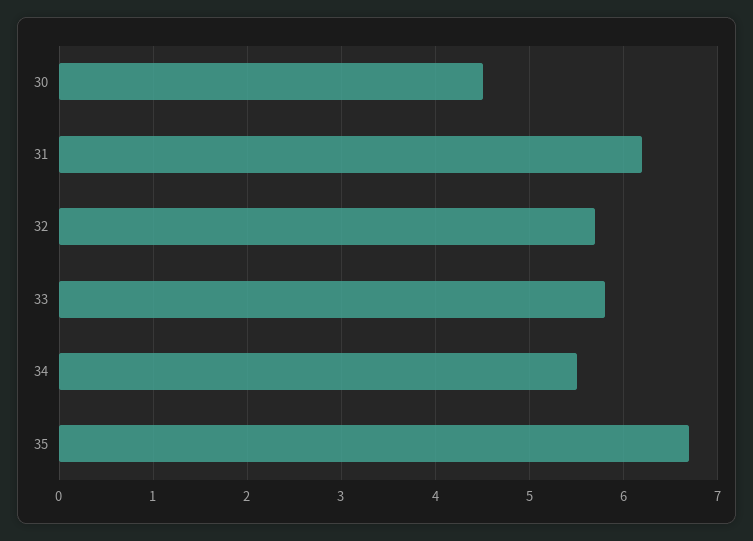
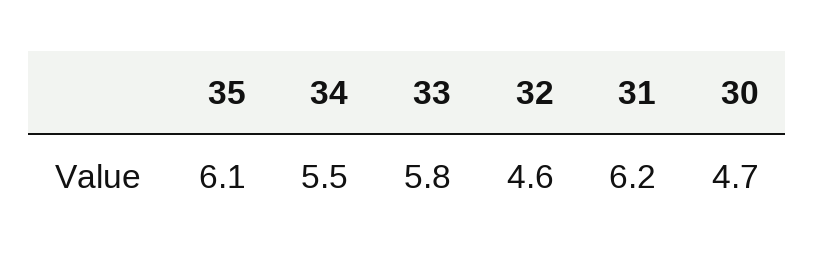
  {
-   "30": 4.5,
+   "30": 4.7,
    "31": 6.2,
-   "32": 5.7,
+   "32": 4.6,
    "33": 5.8,
    "34": 5.5,
-   "35": 6.7
+   "35": 6.1
  }

